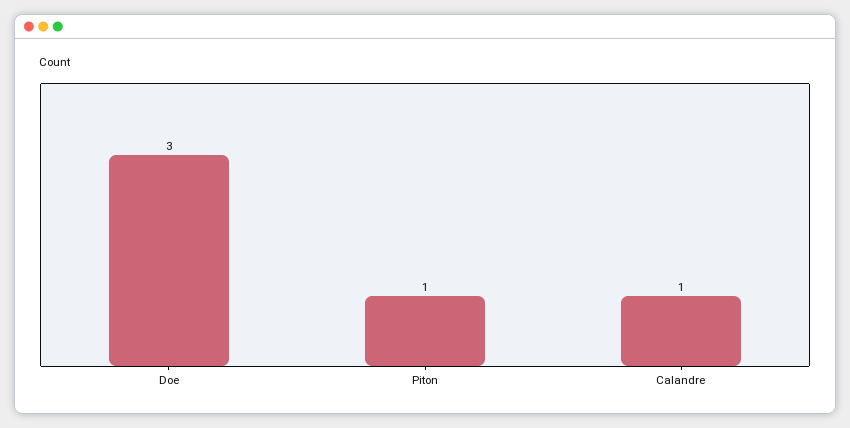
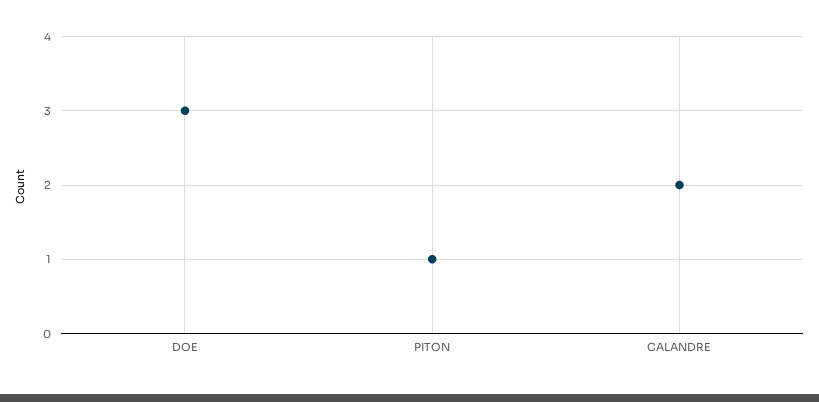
  {
    "Doe": 3,
    "Piton": 1,
-   "Calandre": 1
+   "Calandre": 2
  }

